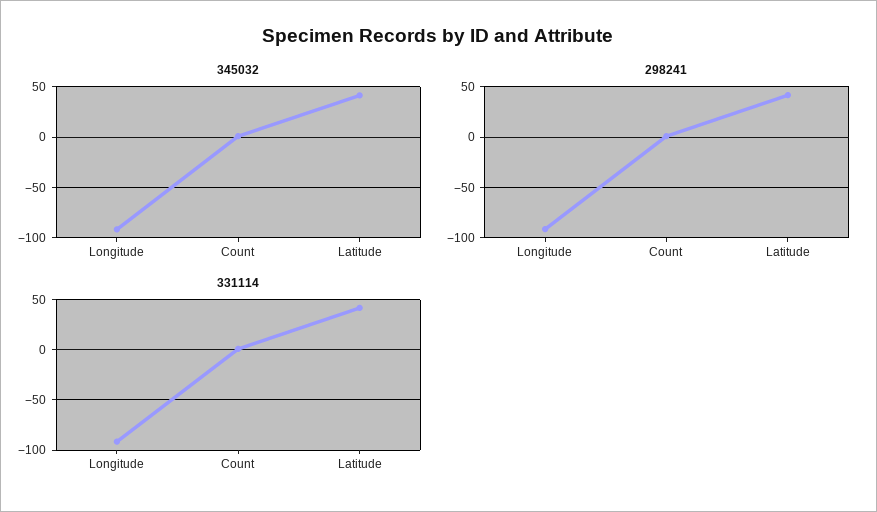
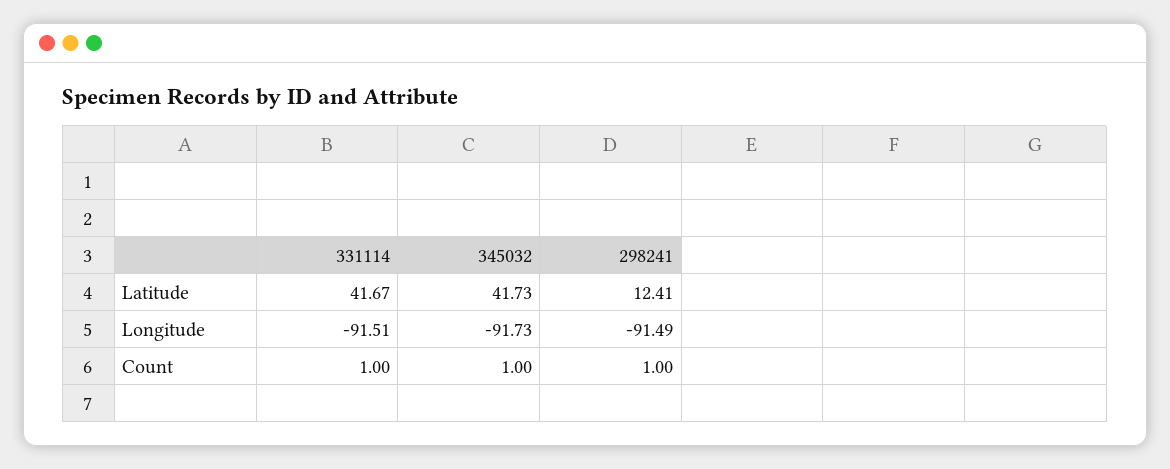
  {
    "345032": {
      "Longitude": -91.73,
      "Count": 1,
      "Latitude": 41.73
    },
    "298241": {
      "Longitude": -91.49,
      "Count": 1,
-     "Latitude": 40
+     "Latitude": 12.41
    },
    "331114": {
      "Longitude": -91.51,
      "Count": 1,
      "Latitude": 41.67
    }
  }

